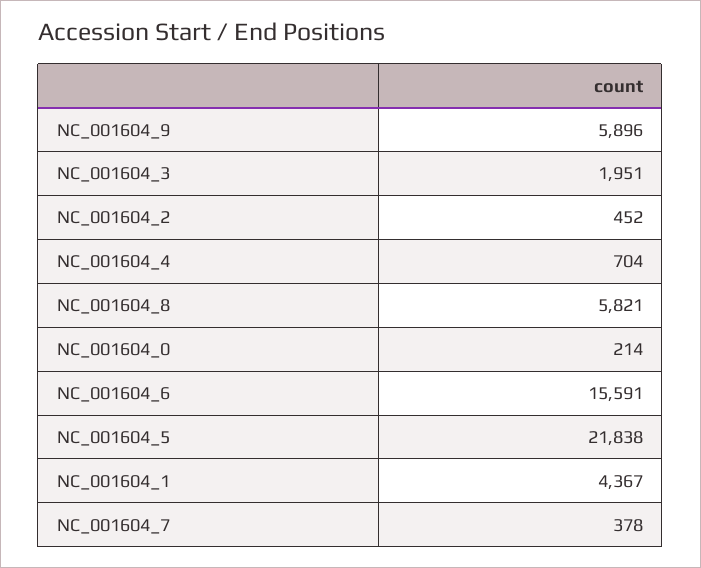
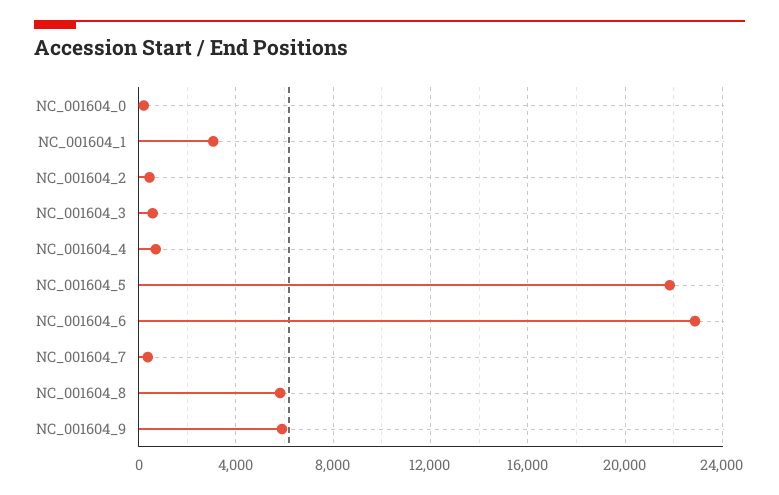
  {
    "NC_001604_9": 5896,
-   "NC_001604_3": 1951,
+   "NC_001604_3": 500,
    "NC_001604_2": 452,
    "NC_001604_4": 704,
    "NC_001604_8": 5821,
    "NC_001604_0": 214,
-   "NC_001604_6": 15591,
+   "NC_001604_6": 23000,
    "NC_001604_5": 21838,
-   "NC_001604_1": 4367,
+   "NC_001604_1": 3000,
    "NC_001604_7": 378
  }

